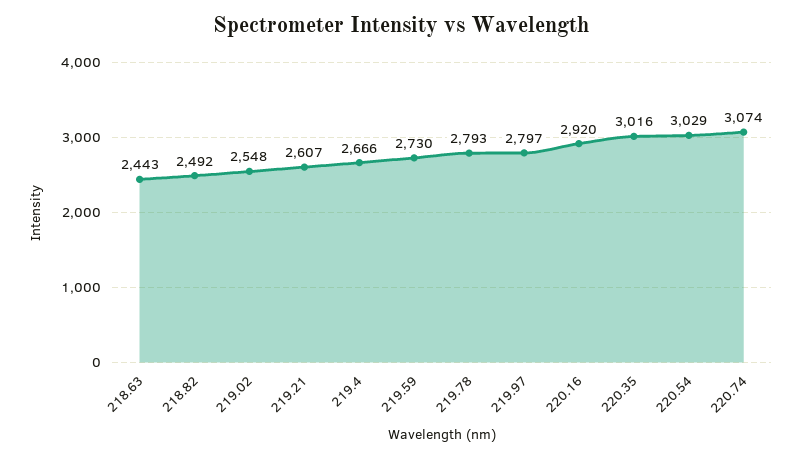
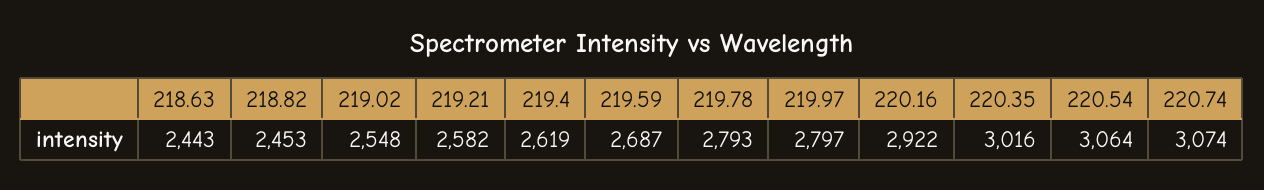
  {
    "218.63": 2443,
-   "218.82": 2492,
+   "218.82": 2453,
    "219.02": 2548,
-   "219.21": 2607,
+   "219.21": 2582,
-   "219.4": 2666,
+   "219.4": 2619,
-   "219.59": 2730,
+   "219.59": 2687,
    "219.78": 2793,
    "219.97": 2797,
-   "220.16": 2920,
+   "220.16": 2922,
    "220.35": 3016,
-   "220.54": 3029,
+   "220.54": 3064,
    "220.74": 3074
  }

